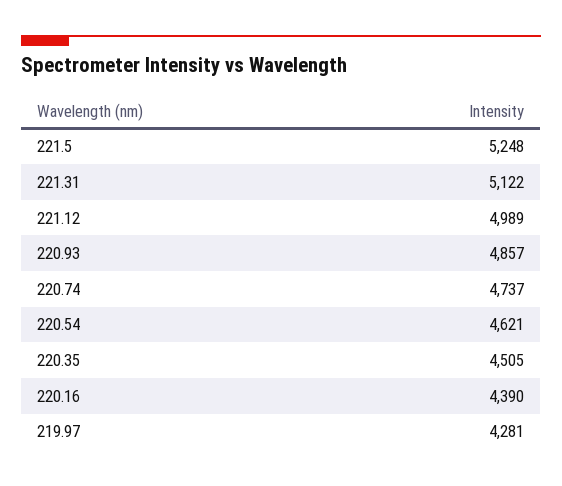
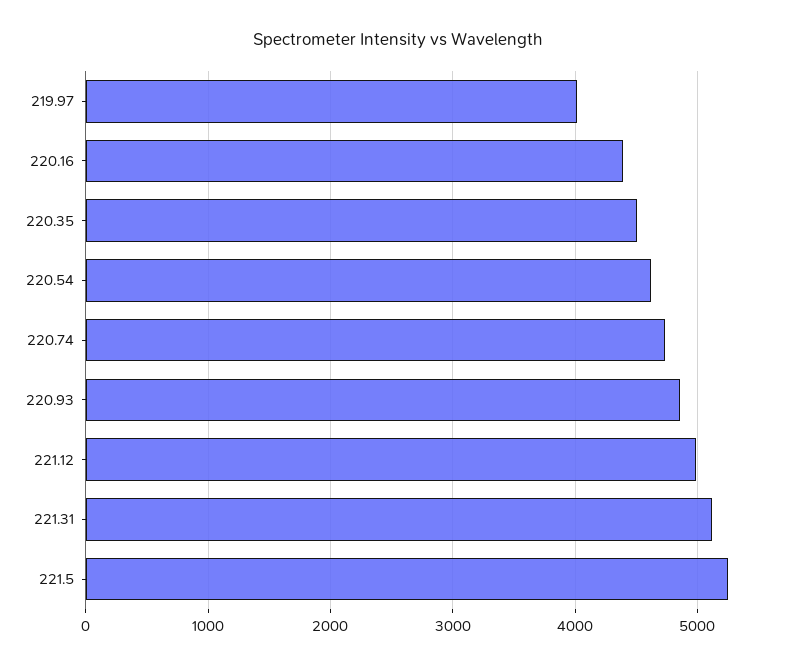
  {
    "221.5": 5248,
    "221.31": 5122,
    "221.12": 4989,
    "220.93": 4857,
    "220.74": 4737,
    "220.54": 4621,
    "220.35": 4505,
    "220.16": 4390,
-   "219.97": 4281
+   "219.97": 4000
  }

